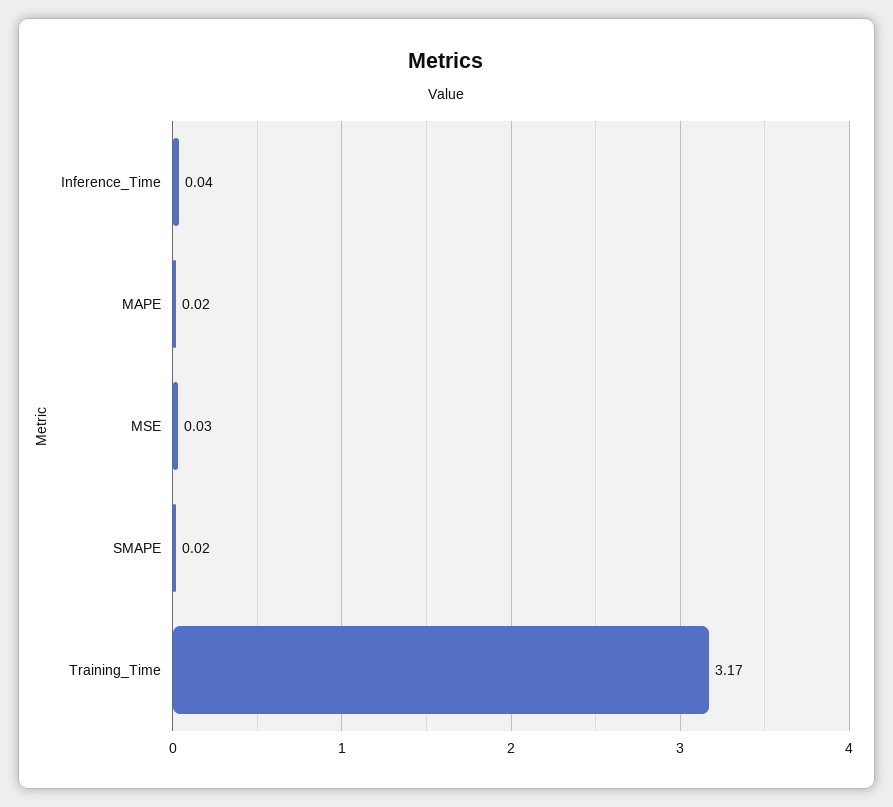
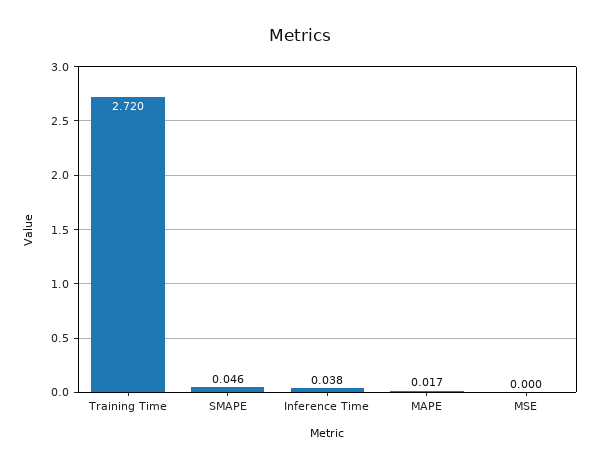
  {
    "Inference_Time": 0.038,
    "MAPE": 0.017,
-   "MSE": 0.03,
+   "MSE": 0,
-   "SMAPE": 0.02,
+   "SMAPE": 0.046,
-   "Training_Time": 3.17
+   "Training_Time": 2.72
  }

